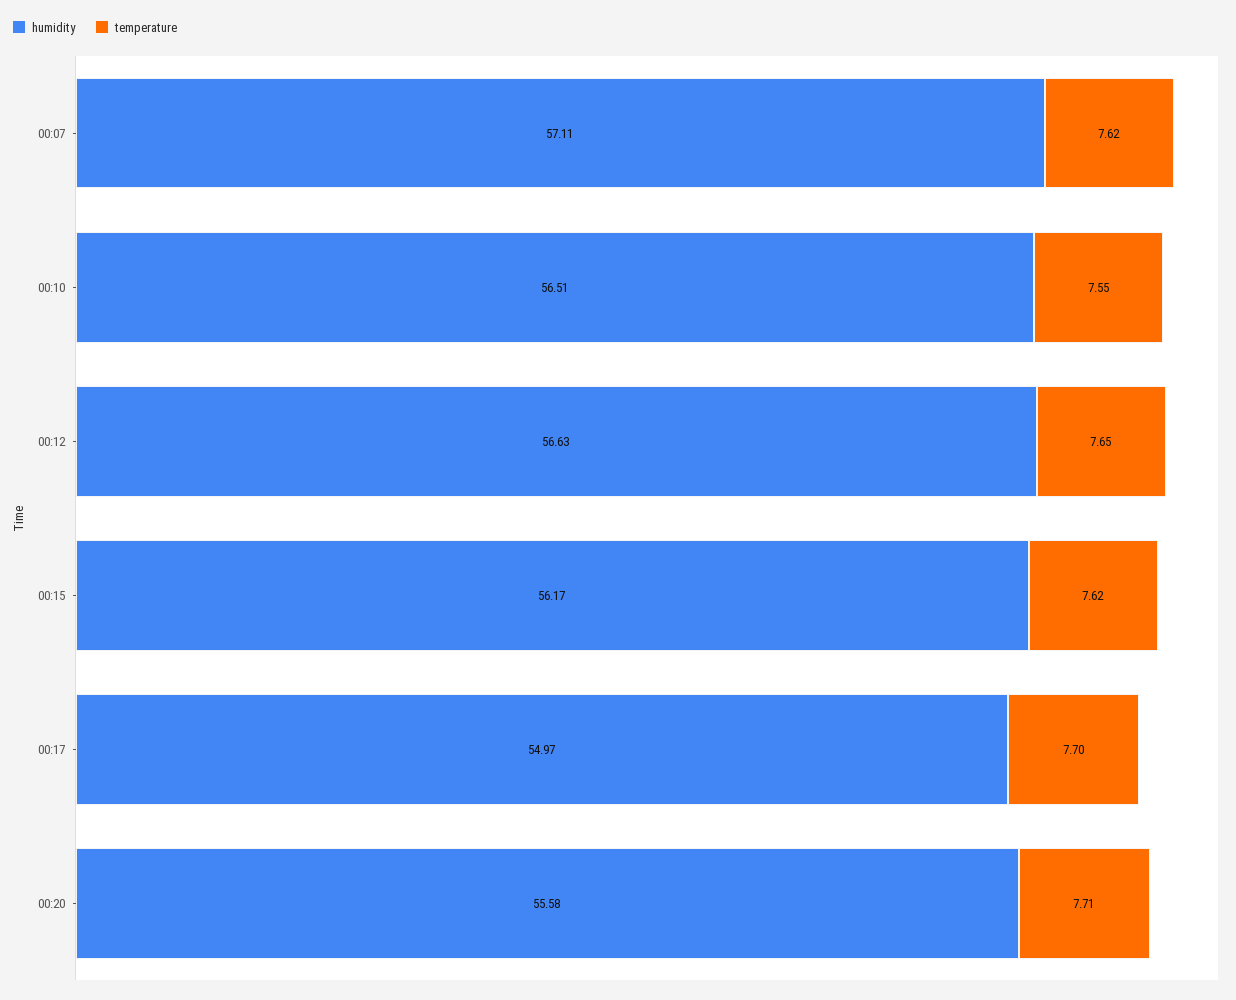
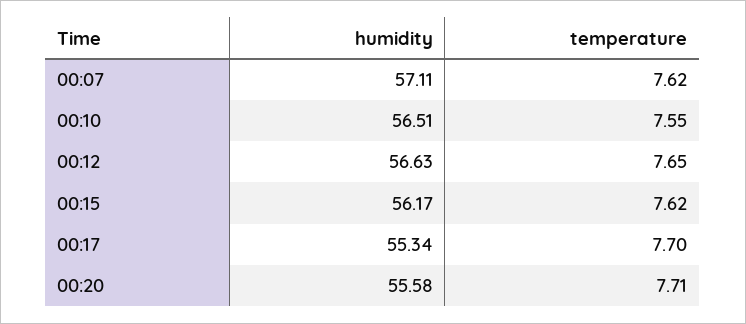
  {
    "humidity": {
      "00:07": 57.11,
      "00:10": 56.51,
      "00:12": 56.63,
      "00:15": 56.17,
-     "00:17": 54.97,
+     "00:17": 55.34,
      "00:20": 55.58
    },
    "temperature": {
      "00:07": 7.62,
      "00:10": 7.55,
      "00:12": 7.65,
      "00:15": 7.62,
      "00:17": 7.7,
      "00:20": 7.71
    }
  }

